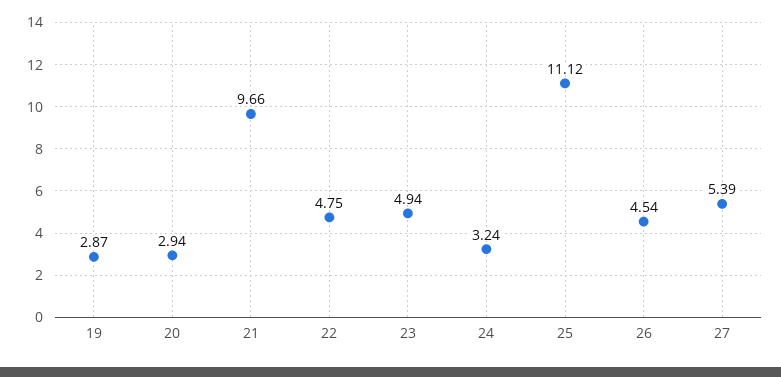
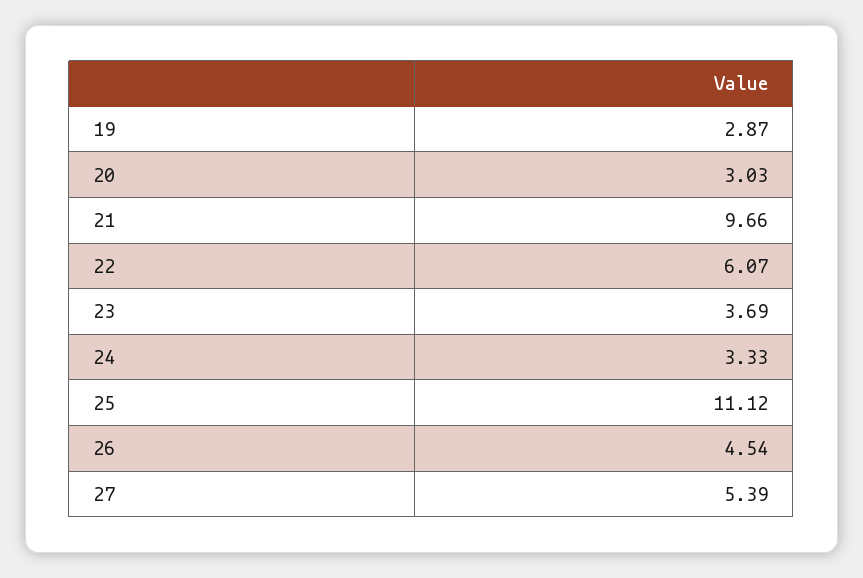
  {
    "19": 2.87,
-   "20": 2.94,
+   "20": 3.03,
    "21": 9.66,
-   "22": 4.75,
+   "22": 6.07,
-   "23": 4.94,
+   "23": 3.69,
-   "24": 3.24,
+   "24": 3.33,
    "25": 11.12,
    "26": 4.54,
    "27": 5.39
  }

